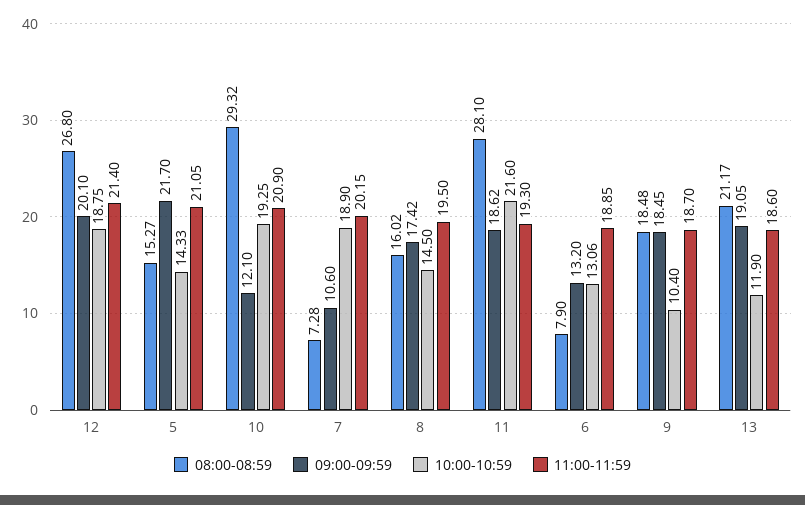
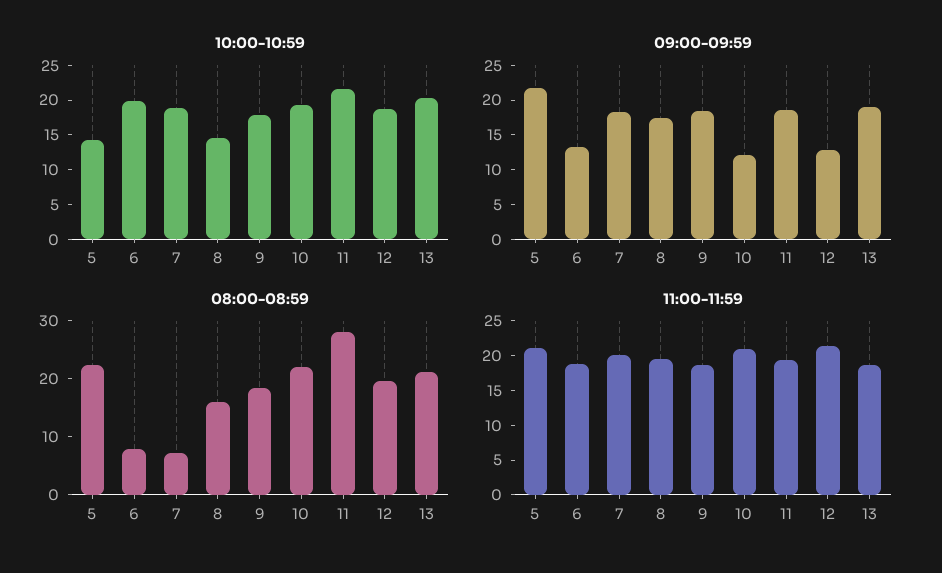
  {
    "08:00-08:59": {
-     "12": 26.8,
+     "12": 20,
-     "5": 15.27,
+     "5": 22,
-     "10": 29.32,
+     "10": 22,
      "7": 7.28,
      "8": 16.02,
      "11": 28.1,
      "6": 7.9,
      "9": 18.48,
      "13": 21.17
    },
    "09:00-09:59": {
-     "12": 20.1,
+     "12": 12.5,
      "5": 21.7,
      "10": 12.1,
-     "7": 10.6,
+     "7": 17.5,
      "8": 17.42,
      "11": 18.62,
      "6": 13.2,
      "9": 18.45,
      "13": 19.05
    },
    "10:00-10:59": {
      "12": 18.75,
      "5": 14.33,
      "10": 19.25,
      "7": 18.9,
      "8": 14.5,
      "11": 21.6,
-     "6": 13.06,
+     "6": 20,
-     "9": 10.4,
+     "9": 17.5,
-     "13": 11.9
+     "13": 20
    },
    "11:00-11:59": {
      "12": 21.4,
      "5": 21.05,
      "10": 20.9,
      "7": 20.15,
      "8": 19.5,
      "11": 19.3,
      "6": 18.85,
      "9": 18.7,
      "13": 18.6
    }
  }

